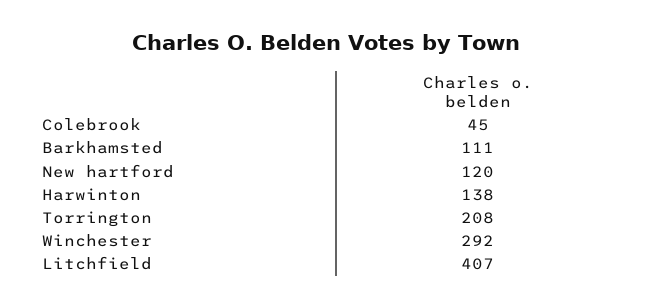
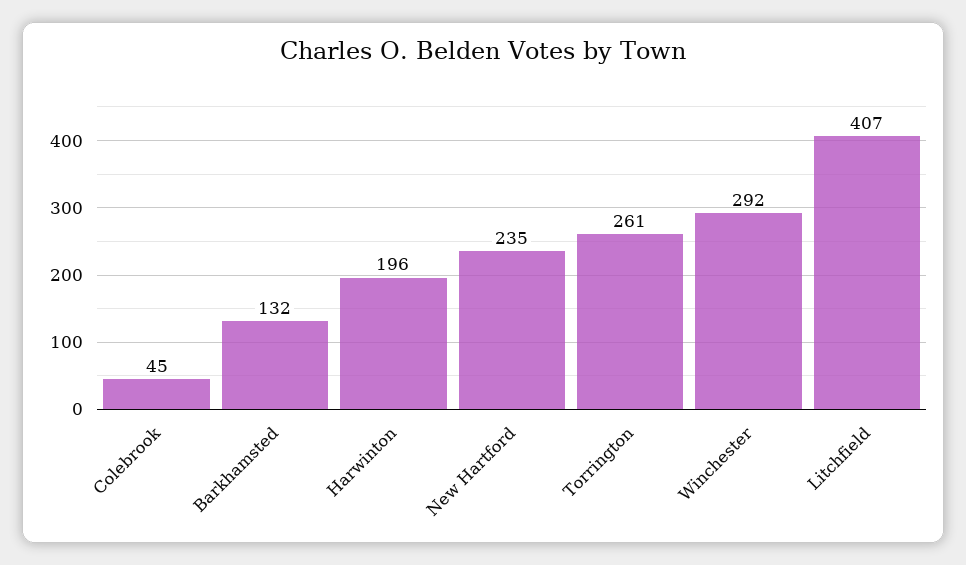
  {
    "Colebrook": 45,
-   "Barkhamsted": 111,
+   "Barkhamsted": 132,
-   "New hartford": 120,
+   "New hartford": 235,
-   "Harwinton": 138,
+   "Harwinton": 196,
-   "Torrington": 208,
+   "Torrington": 261,
    "Winchester": 292,
    "Litchfield": 407
  }

